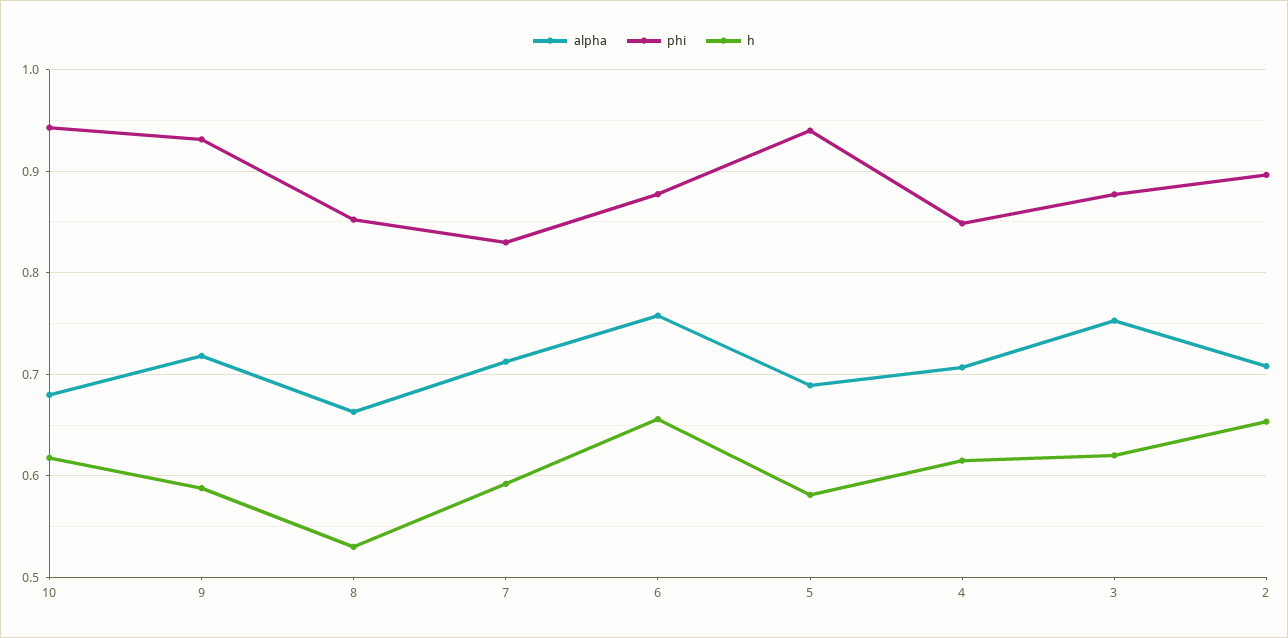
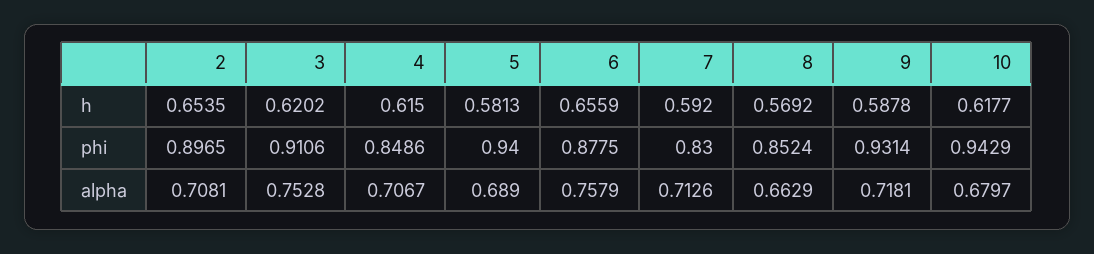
  {
    "alpha": {
      "10": 0.6797,
      "9": 0.7181,
      "8": 0.6629,
      "7": 0.7126,
      "6": 0.7579,
      "5": 0.689,
      "4": 0.7067,
      "3": 0.7528,
      "2": 0.7081
    },
    "phi": {
      "10": 0.9429,
      "9": 0.9314,
      "8": 0.8524,
      "7": 0.83,
      "6": 0.8775,
      "5": 0.94,
      "4": 0.8486,
-     "3": 0.88,
+     "3": 0.9106,
      "2": 0.8965
    },
    "h": {
      "10": 0.6177,
      "9": 0.5878,
-     "8": 0.53,
+     "8": 0.5692,
      "7": 0.592,
      "6": 0.6559,
      "5": 0.5813,
      "4": 0.615,
      "3": 0.6202,
      "2": 0.6535
    }
  }

